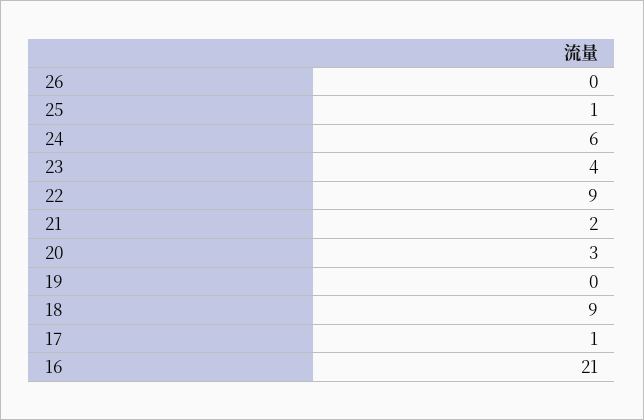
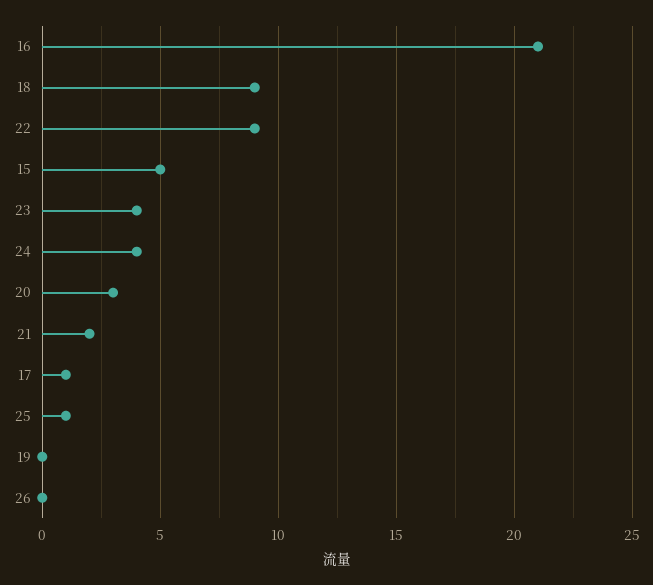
  {
    "26": 0,
    "25": 1,
-   "24": 6,
+   "24": 4,
    "23": 4,
    "22": 9,
    "21": 2,
    "20": 3,
    "19": 0,
    "18": 9,
    "17": 1,
-   "16": 21
+   "16": 21,
+   "15": 5
  }

